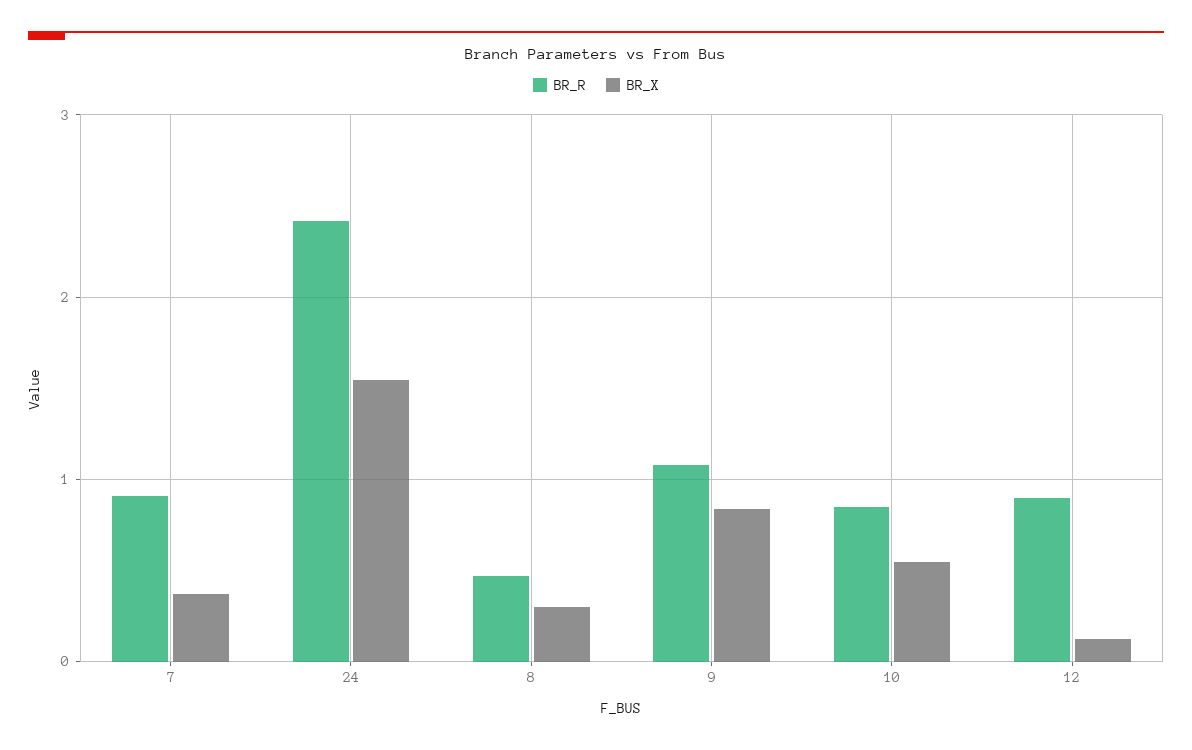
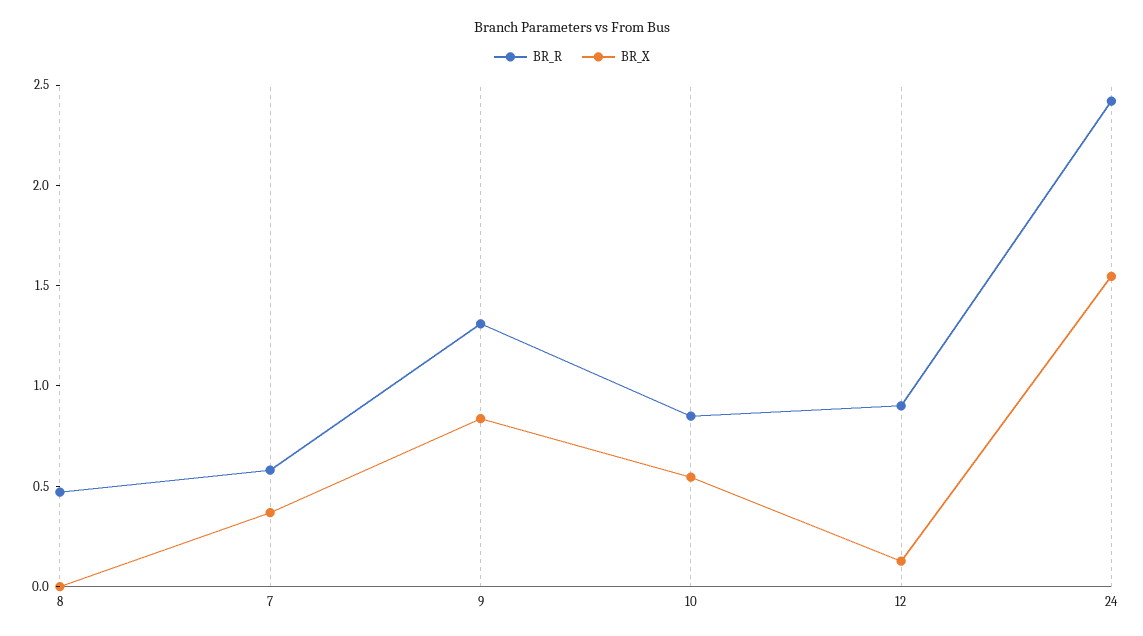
  {
    "BR_R": {
-     "7": 0.9,
+     "7": 0.6,
      "24": 2.4,
      "8": 0.5,
-     "9": 1.1,
+     "9": 1.3,
      "10": 0.9,
      "12": 0.9
    },
    "BR_X": {
      "7": 0.4,
      "24": 1.5,
-     "8": 0.3,
+     "8": 0,
      "9": 0.8,
      "10": 0.5,
      "12": 0.1
    }
  }

